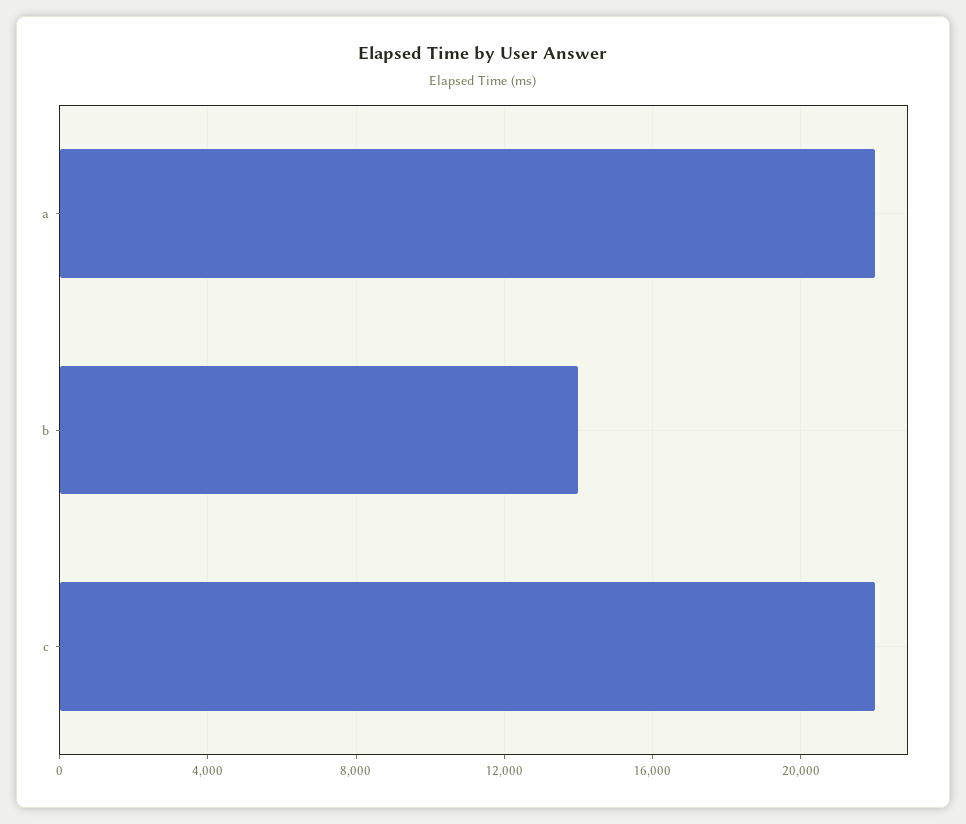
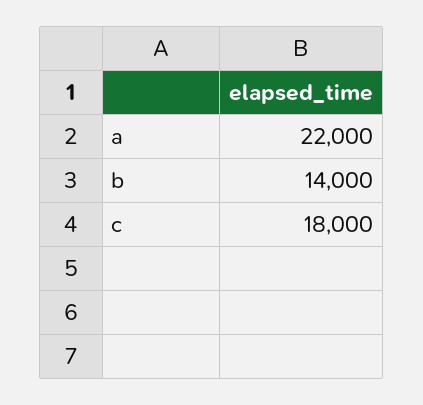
  {
    "a": 22000,
    "b": 14000,
-   "c": 22000
+   "c": 18000
  }

